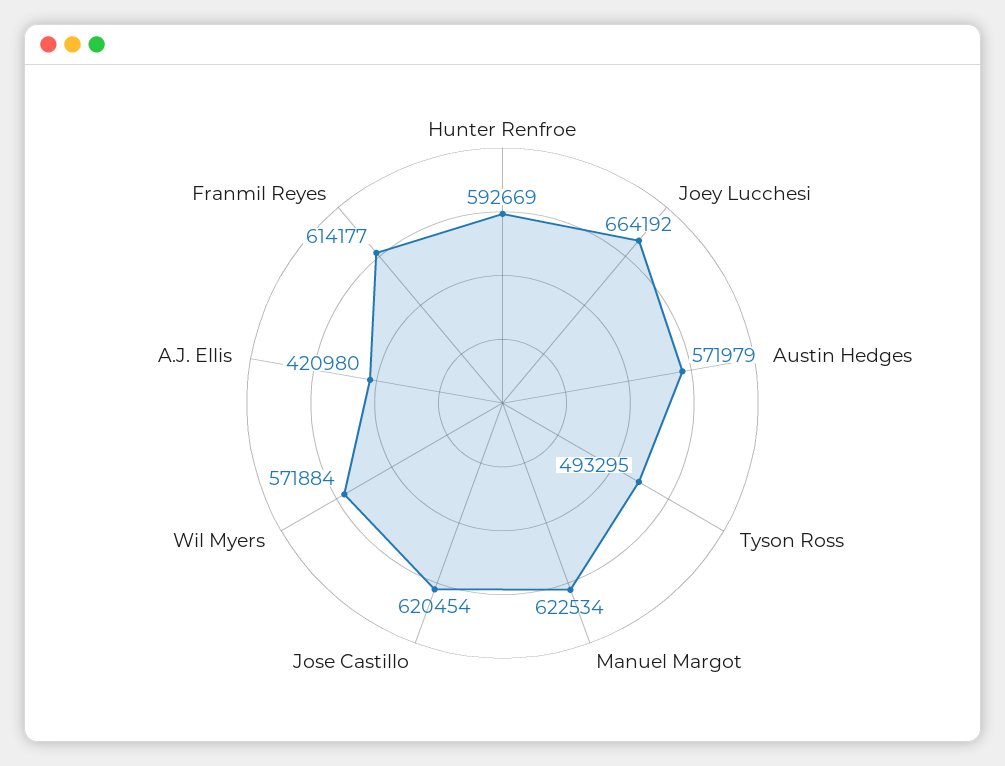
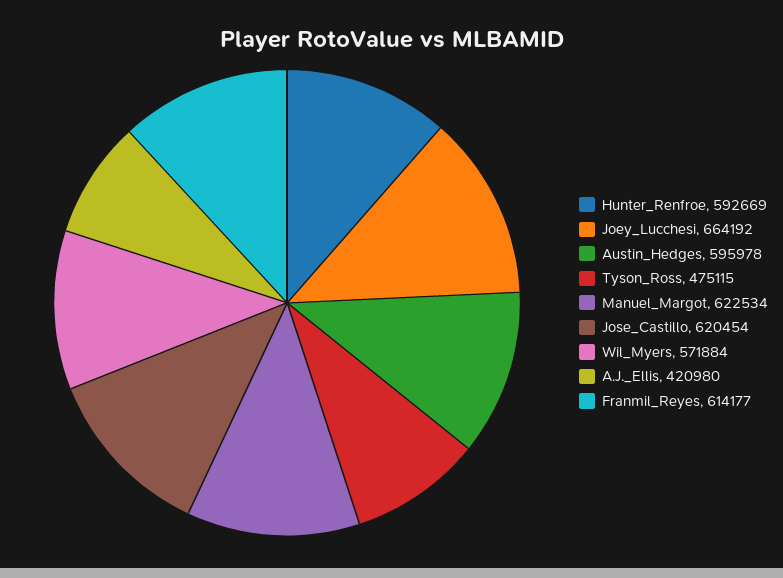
  {
    "Hunter Renfroe": 592669,
    "Joey Lucchesi": 664192,
-   "Austin Hedges": 571979,
+   "Austin Hedges": 595978,
-   "Tyson Ross": 493295,
+   "Tyson Ross": 475115,
    "Manuel Margot": 622534,
    "Jose Castillo": 620454,
    "Wil Myers": 571884,
    "A.J. Ellis": 420980,
    "Franmil Reyes": 614177
  }

